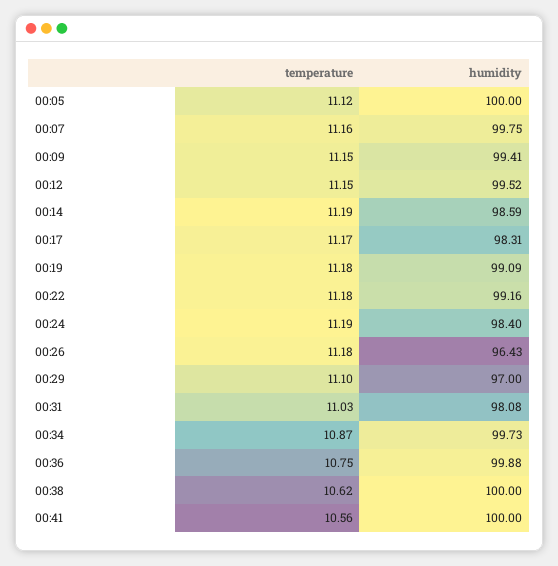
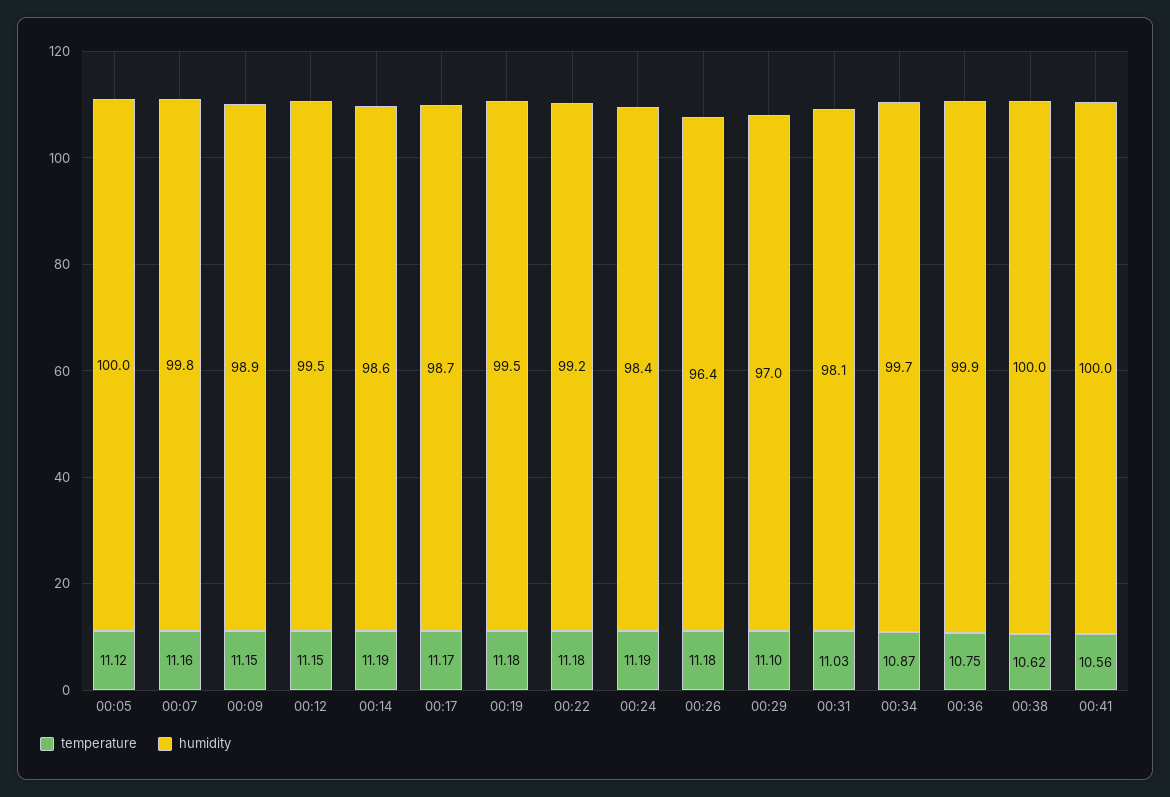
  {
    "temperature": {
      "00:05": 11.12,
      "00:07": 11.16,
      "00:09": 11.15,
      "00:12": 11.15,
      "00:14": 11.19,
      "00:17": 11.17,
      "00:19": 11.18,
      "00:22": 11.18,
      "00:24": 11.19,
      "00:26": 11.18,
      "00:29": 11.1,
      "00:31": 11.03,
      "00:34": 10.87,
      "00:36": 10.75,
      "00:38": 10.62,
      "00:41": 10.56
    },
    "humidity": {
      "00:05": 100,
      "00:07": 99.75,
-     "00:09": 99.41,
+     "00:09": 98.9,
      "00:12": 99.52,
      "00:14": 98.59,
-     "00:17": 98.31,
+     "00:17": 98.7,
-     "00:19": 99.09,
+     "00:19": 99.5,
      "00:22": 99.16,
      "00:24": 98.4,
      "00:26": 96.43,
      "00:29": 97,
      "00:31": 98.08,
      "00:34": 99.73,
      "00:36": 99.88,
      "00:38": 100,
      "00:41": 100
    }
  }

